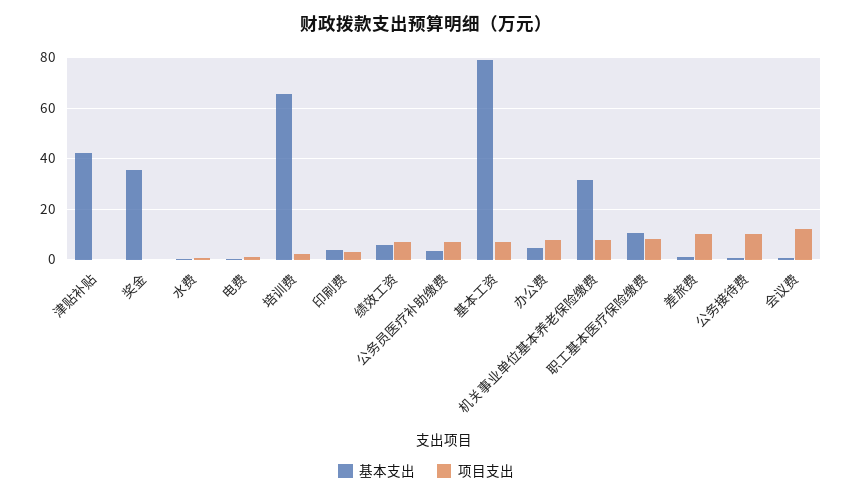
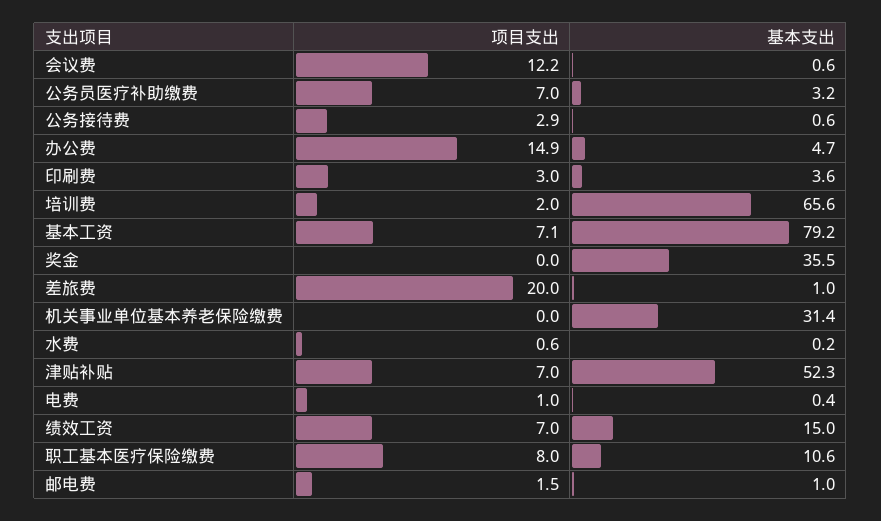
  {
    "基本支出": {
-     "津贴补贴": 42.5,
+     "津贴补贴": 52.3,
      "奖金": 35.5,
      "水费": 0.2,
      "电费": 0.4,
      "培训费": 65.6,
      "印刷费": 3.6,
-     "绩效工资": 5,
+     "绩效工资": 15,
      "公务员医疗补助缴费": 3.2,
      "基本工资": 79.2,
      "办公费": 4.7,
      "机关事业单位基本养老保险缴费": 31.4,
      "职工基本医疗保险缴费": 10.6,
      "差旅费": 1,
      "公务接待费": 0.6,
-     "会议费": 0.6
+     "会议费": 0.6,
+     "邮电费": 1
    },
    "项目支出": {
-     "津贴补贴": 0,
+     "津贴补贴": 7,
      "奖金": 0,
      "水费": 0.6,
      "电费": 1,
      "培训费": 2,
      "印刷费": 3,
      "绩效工资": 7,
      "公务员医疗补助缴费": 7,
      "基本工资": 7.1,
-     "办公费": 7.5,
+     "办公费": 14.9,
-     "机关事业单位基本养老保险缴费": 7.5,
+     "机关事业单位基本养老保险缴费": 0,
      "职工基本医疗保险缴费": 8,
-     "差旅费": 10,
+     "差旅费": 20,
-     "公务接待费": 10,
+     "公务接待费": 2.9,
-     "会议费": 12.2
+     "会议费": 12.2,
+     "邮电费": 1.5
    }
  }

